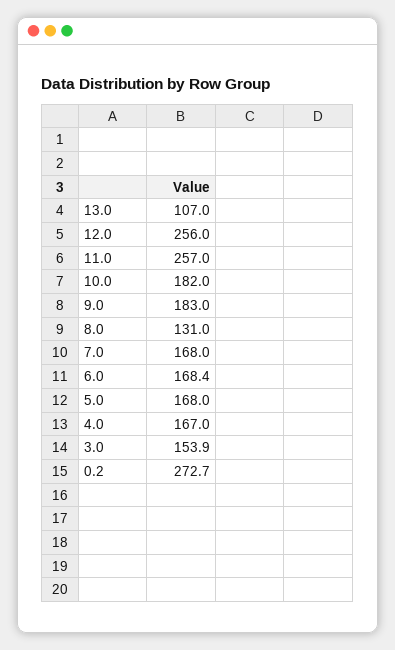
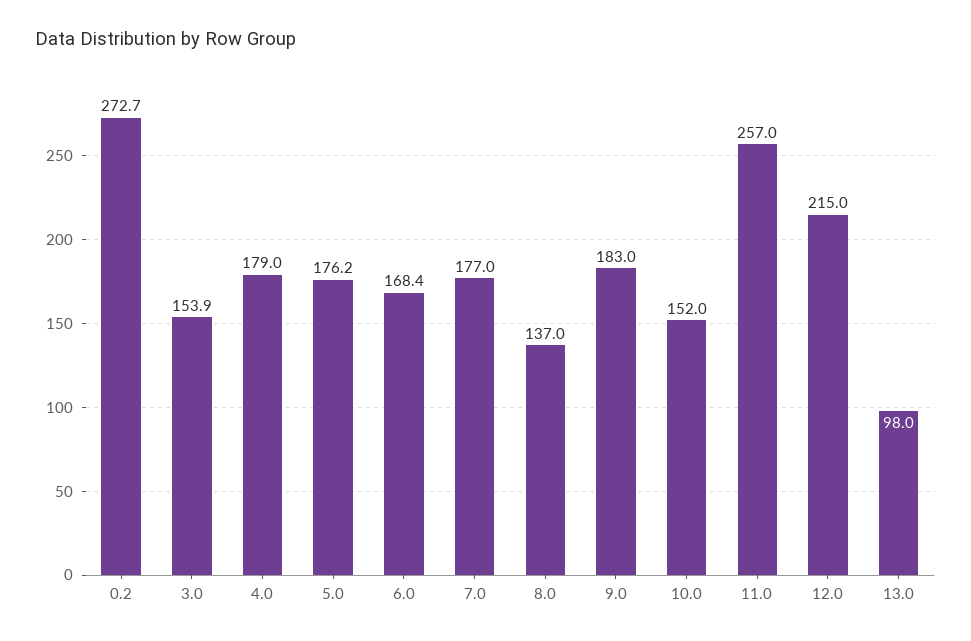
  {
-   "13.0": 107,
+   "13.0": 98,
-   "12.0": 256,
+   "12.0": 215,
    "11.0": 257,
-   "10.0": 182,
+   "10.0": 152,
    "9.0": 183,
-   "8.0": 131,
+   "8.0": 137,
-   "7.0": 168,
+   "7.0": 177,
    "6.0": 168.4,
-   "5.0": 168,
+   "5.0": 176.2,
-   "4.0": 167,
+   "4.0": 179,
    "3.0": 153.9,
    "0.2": 272.7
  }

